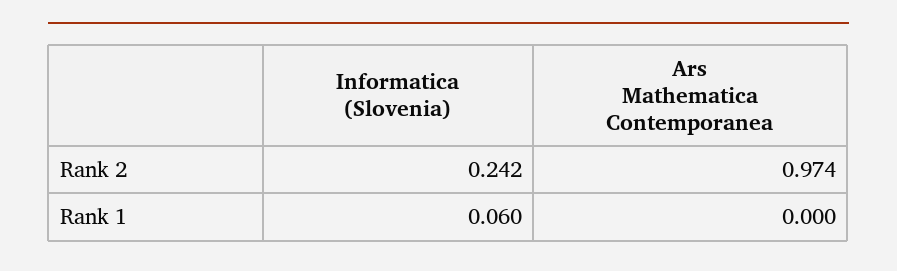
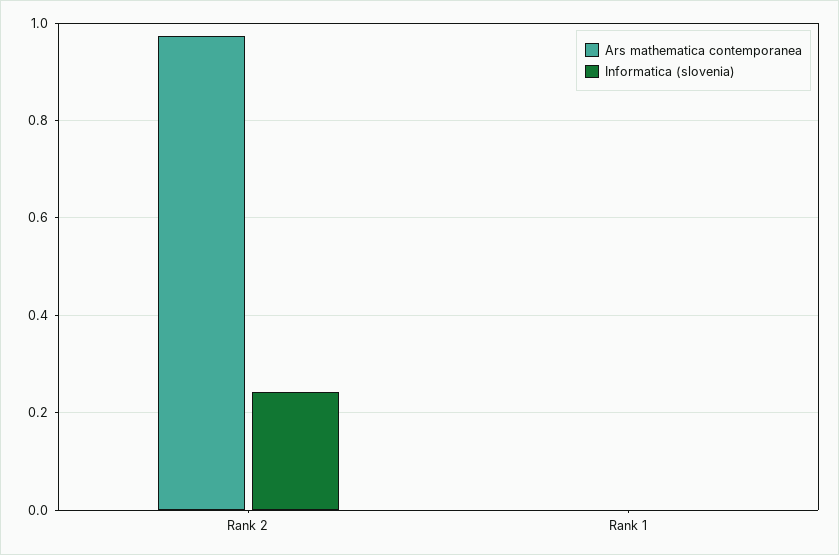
  {
    "Informatica (Slovenia)": {
      "Rank 2": 0.242,
-     "Rank 1": 0.06
+     "Rank 1": 0
    },
    "Ars Mathematica Contemporanea": {
      "Rank 2": 0.974,
      "Rank 1": 0
    }
  }

